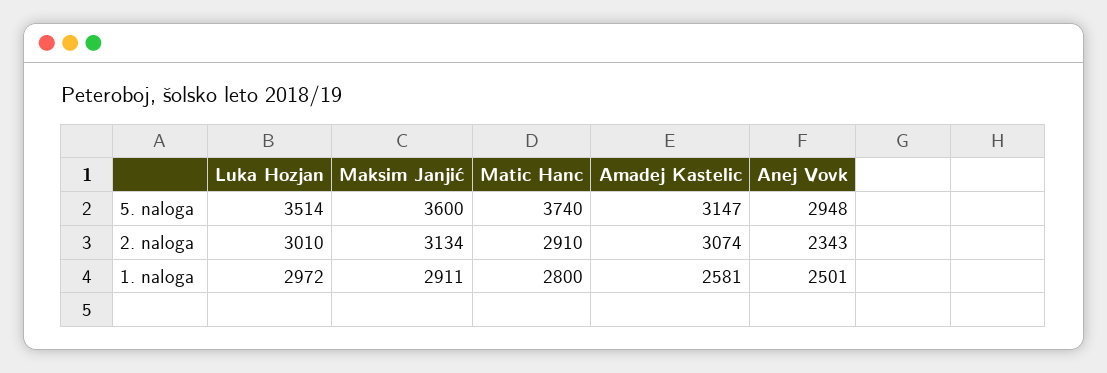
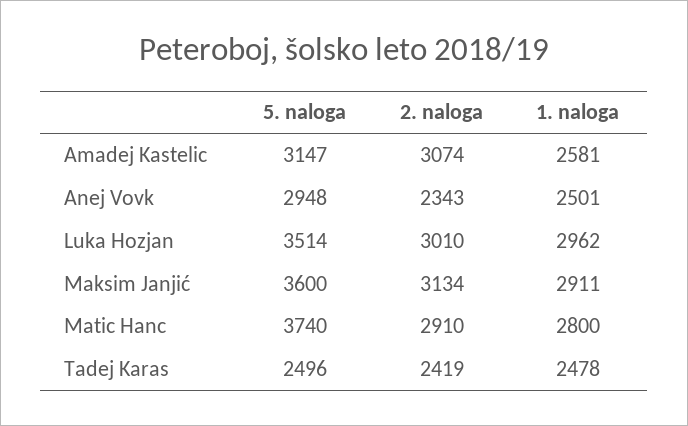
  {
    "Luka Hozjan": {
      "5. naloga": 3514,
      "2. naloga": 3010,
-     "1. naloga": 2972
+     "1. naloga": 2962
    },
    "Maksim Janjić": {
      "5. naloga": 3600,
      "2. naloga": 3134,
      "1. naloga": 2911
    },
    "Matic Hanc": {
      "5. naloga": 3740,
      "2. naloga": 2910,
      "1. naloga": 2800
    },
    "Amadej Kastelic": {
      "5. naloga": 3147,
      "2. naloga": 3074,
      "1. naloga": 2581
    },
    "Anej Vovk": {
      "5. naloga": 2948,
      "2. naloga": 2343,
      "1. naloga": 2501
-   }
+   },
+   "Tadej Karas": {
+     "5. naloga": 2496,
+     "2. naloga": 2419,
+     "1. naloga": 2478
+   }
  }

